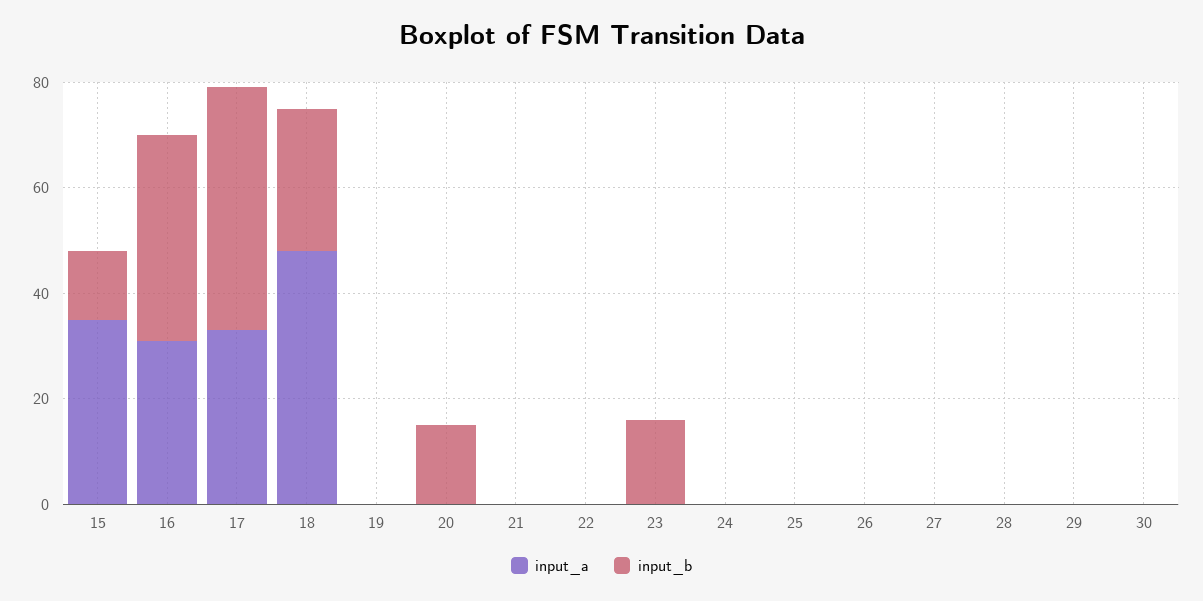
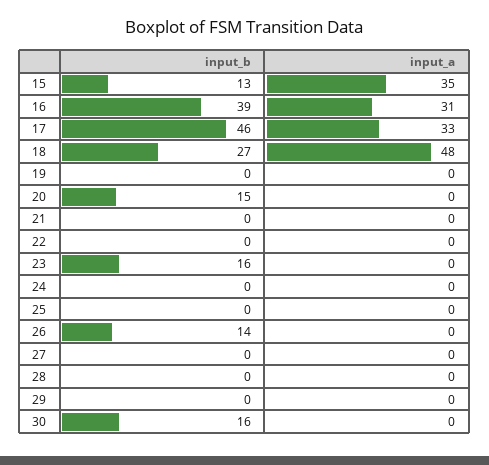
  {
    "input_a": {
      "15": 35,
      "16": 31,
      "17": 33,
      "18": 48,
      "19": 0,
      "20": 0,
      "21": 0,
      "22": 0,
      "23": 0,
      "24": 0,
      "25": 0,
      "26": 0,
      "27": 0,
      "28": 0,
      "29": 0,
      "30": 0
    },
    "input_b": {
      "15": 13,
      "16": 39,
      "17": 46,
      "18": 27,
      "19": 0,
      "20": 15,
      "21": 0,
      "22": 0,
      "23": 16,
      "24": 0,
      "25": 0,
-     "26": 0,
+     "26": 14,
      "27": 0,
      "28": 0,
      "29": 0,
-     "30": 0
+     "30": 16
    }
  }

